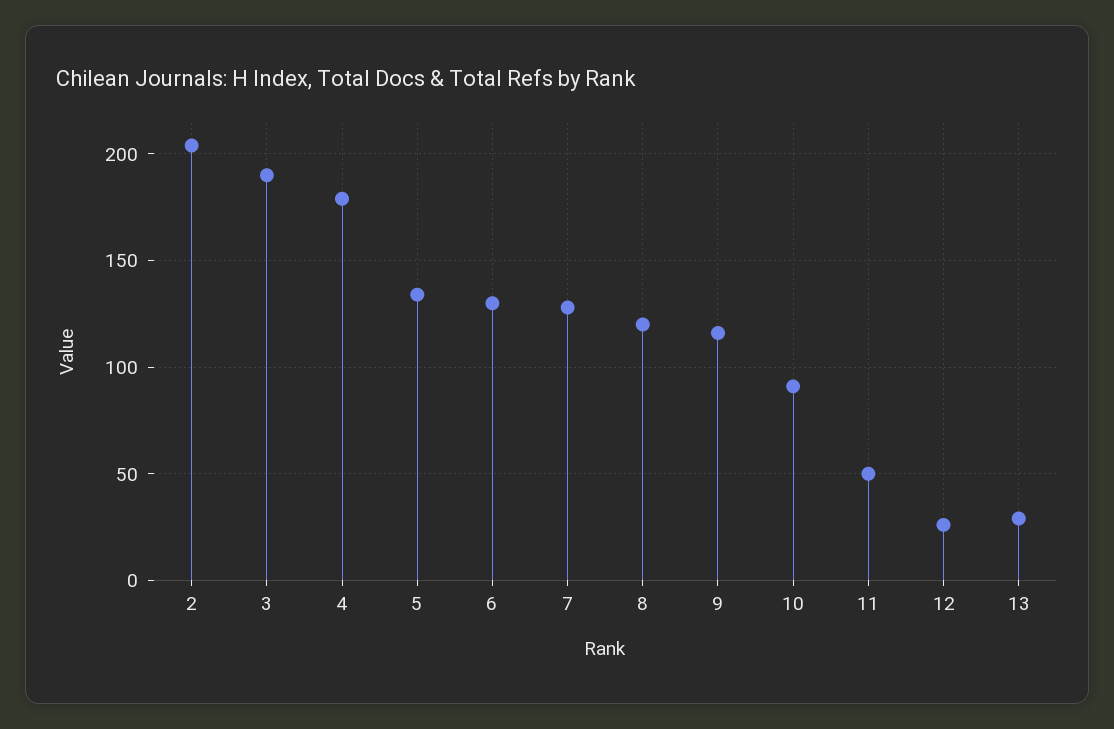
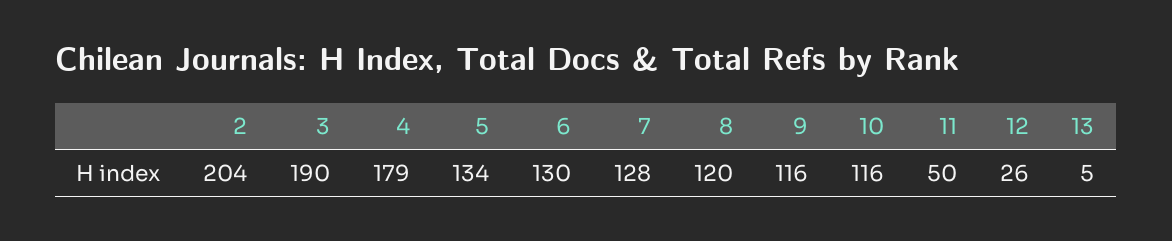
  {
    "2": 204,
    "3": 190,
    "4": 179,
    "5": 134,
    "6": 130,
    "7": 128,
    "8": 120,
    "9": 116,
-   "10": 90,
+   "10": 116,
    "11": 50,
    "12": 26,
-   "13": 30
+   "13": 5
  }

